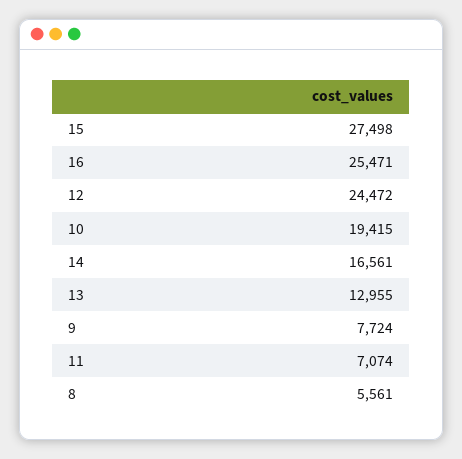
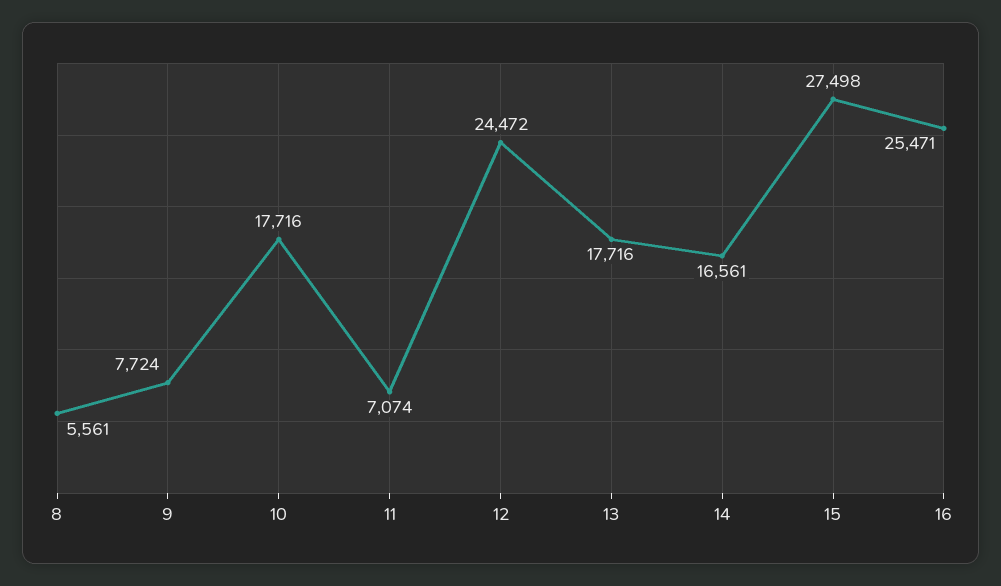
  {
    "15": 27498,
    "16": 25471,
    "12": 24472,
-   "10": 19415,
+   "10": 17716,
    "14": 16561,
-   "13": 12955,
+   "13": 17716,
    "9": 7724,
    "11": 7074,
    "8": 5561
  }

